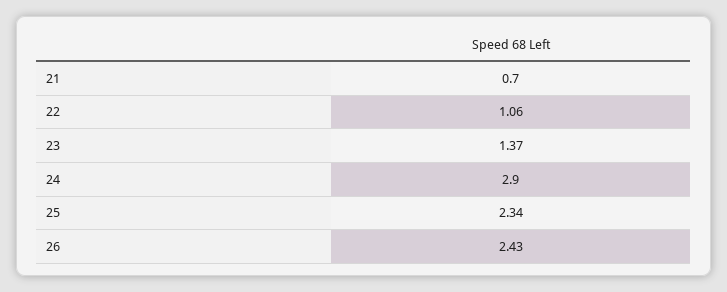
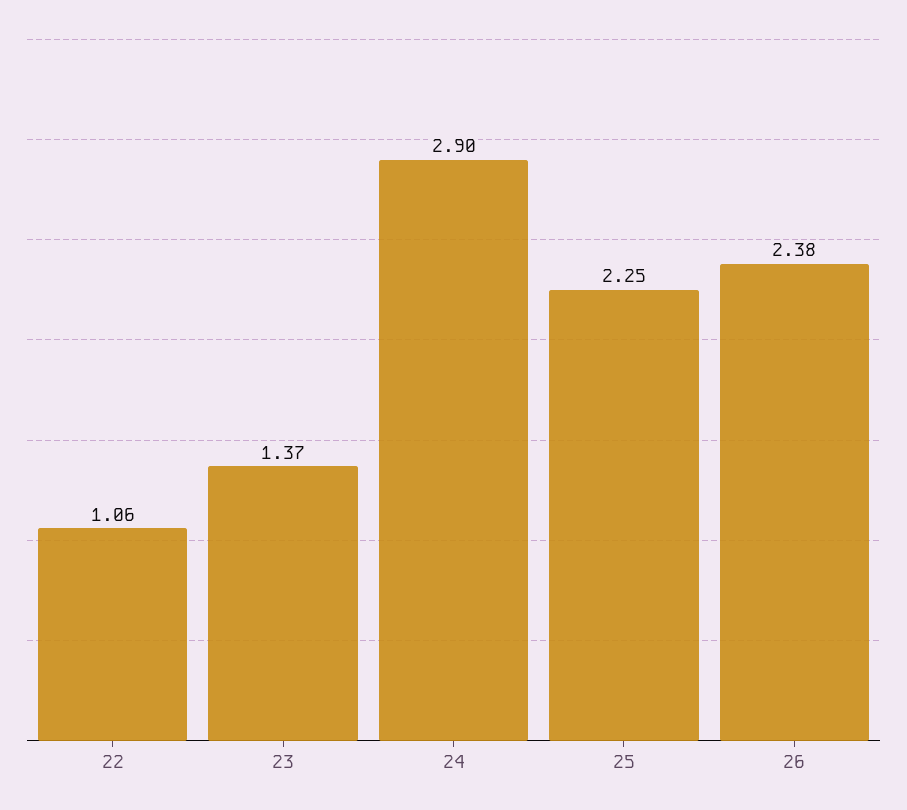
  {
-   "21": 0.7,
    "22": 1.06,
    "23": 1.37,
    "24": 2.9,
-   "25": 2.34,
+   "25": 2.25,
-   "26": 2.43
+   "26": 2.38
  }

